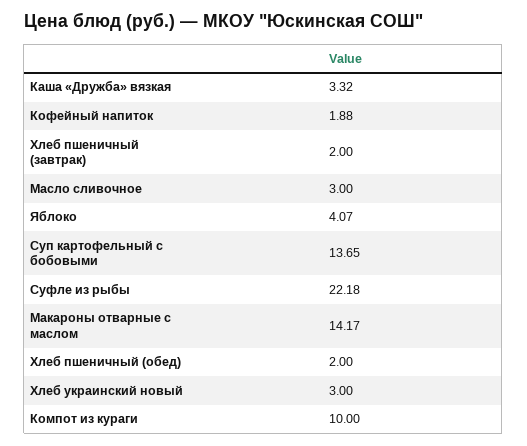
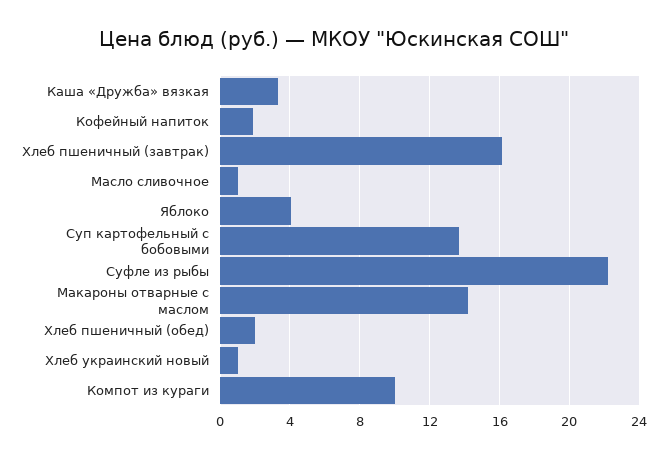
  {
    "Каша «Дружба» вязкая": 3.32,
    "Кофейный напиток": 1.88,
-   "Хлеб пшеничный (завтрак)": 2,
+   "Хлеб пшеничный (завтрак)": 16,
-   "Масло сливочное": 3,
+   "Масло сливочное": 1,
    "Яблоко": 4.07,
    "Суп картофельный с бобовыми": 13.65,
    "Суфле из рыбы": 22.18,
    "Макароны отварные с маслом": 14.17,
    "Хлеб пшеничный (обед)": 2,
-   "Хлеб украинский новый": 3,
+   "Хлеб украинский новый": 1,
    "Компот из кураги": 10
  }

